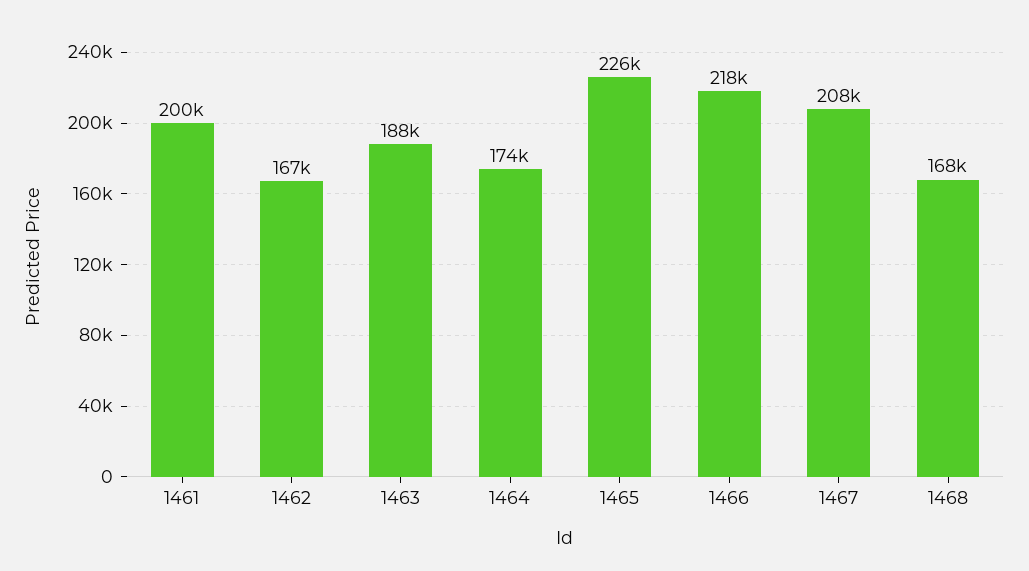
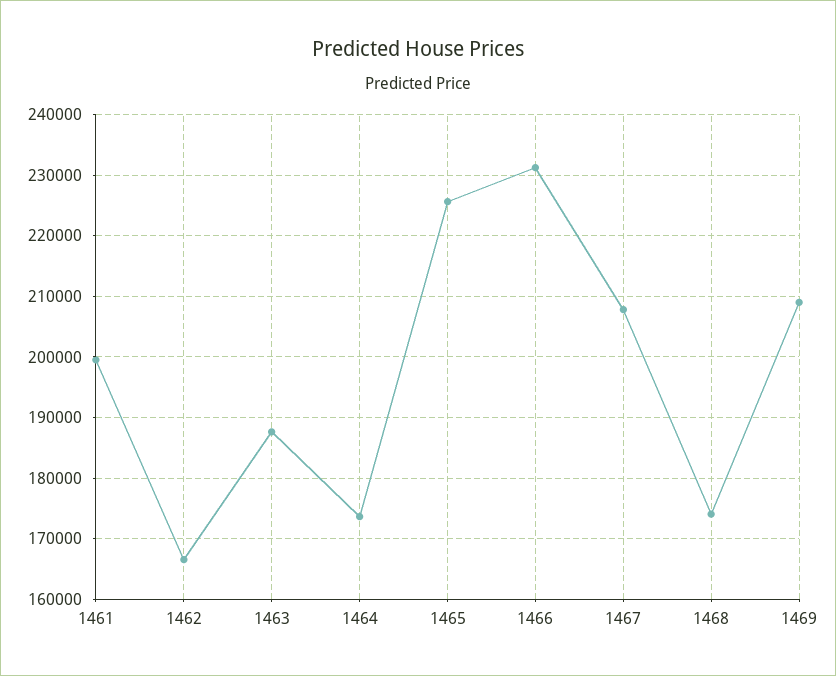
  {
    "1461": 200000,
    "1462": 167000,
    "1463": 188000,
    "1464": 174000,
    "1465": 226000,
-   "1466": 218000,
+   "1466": 231000,
    "1467": 208000,
-   "1468": 168000
+   "1468": 174000,
+   "1469": 209000
  }

